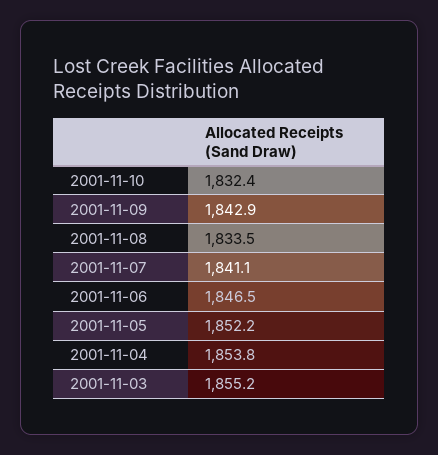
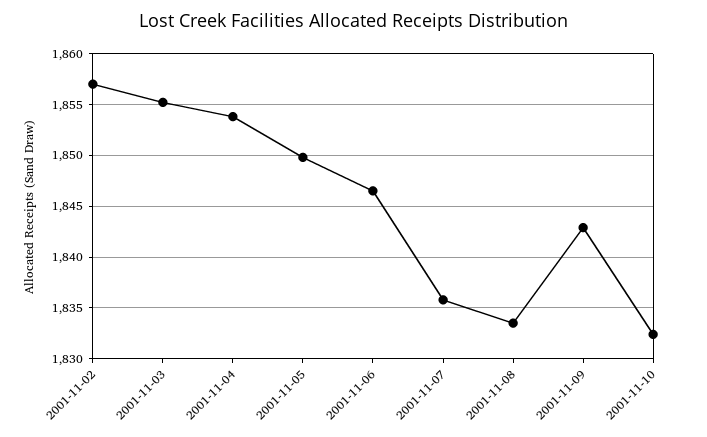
  {
    "2001-11-10": 1832.4,
    "2001-11-09": 1842.9,
    "2001-11-08": 1833.5,
-   "2001-11-07": 1841.1,
+   "2001-11-07": 1836,
    "2001-11-06": 1846.5,
-   "2001-11-05": 1852.2,
+   "2001-11-05": 1850,
    "2001-11-04": 1853.8,
-   "2001-11-03": 1855.2
+   "2001-11-03": 1855.2,
+   "2001-11-02": 1857
  }

